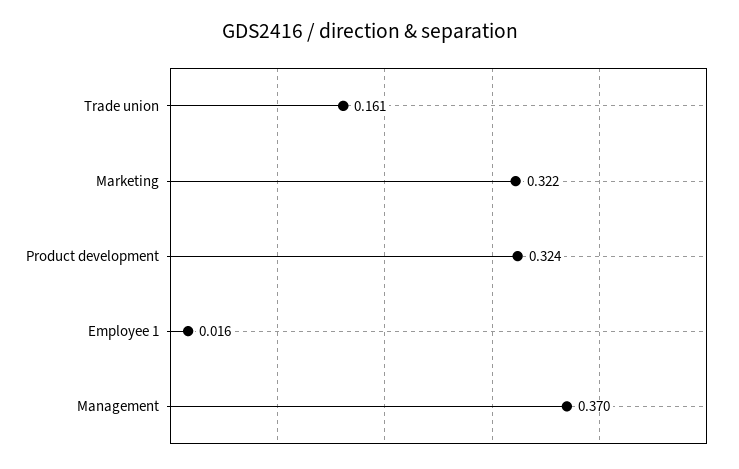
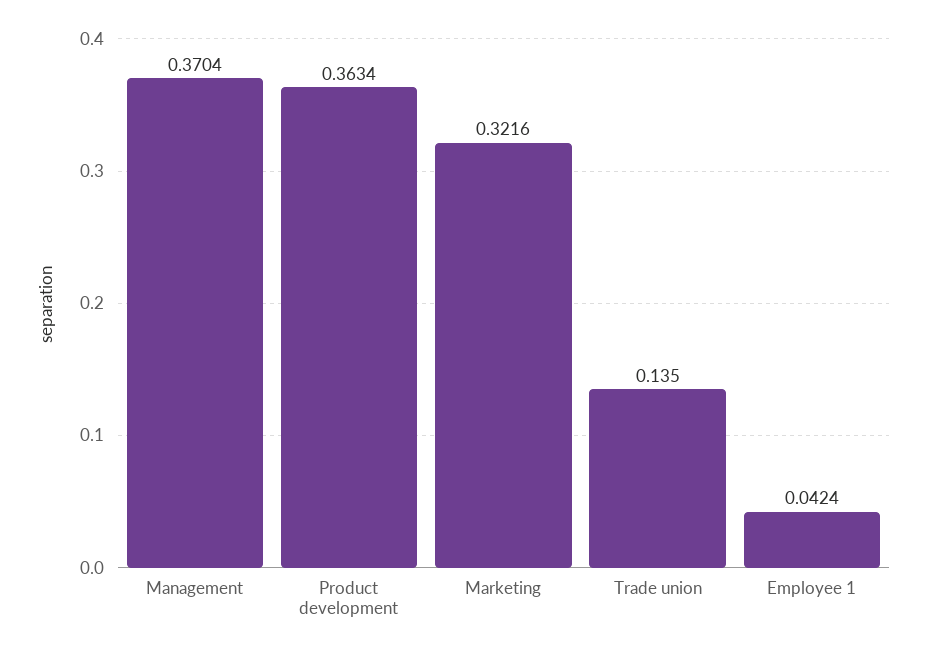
  {
-   "Trade union": 0.161,
+   "Trade union": 0.135,
    "Marketing": 0.3216,
-   "Product development": 0.324,
+   "Product development": 0.3634,
-   "Employee 1": 0.016,
+   "Employee 1": 0.0424,
    "Management": 0.3704
  }

